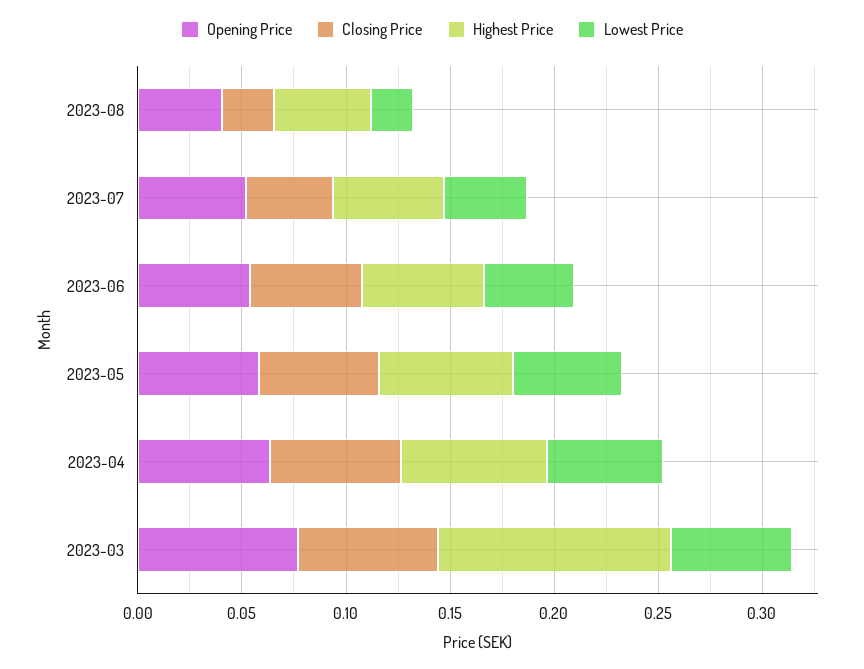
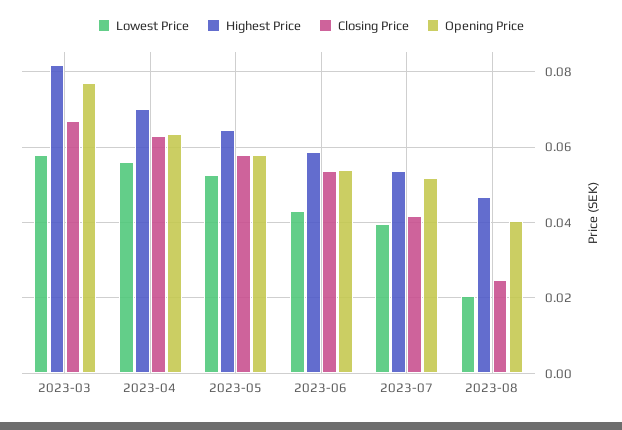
  {
    "Opening Price": {
      "2023-08": 0.04,
      "2023-07": 0.052,
      "2023-06": 0.054,
      "2023-05": 0.058,
      "2023-04": 0.064,
      "2023-03": 0.078
    },
    "Closing Price": {
      "2023-08": 0.024,
      "2023-07": 0.042,
      "2023-06": 0.054,
      "2023-05": 0.058,
      "2023-04": 0.062,
      "2023-03": 0.068
    },
    "Highest Price": {
      "2023-08": 0.046,
      "2023-07": 0.054,
      "2023-06": 0.058,
      "2023-05": 0.064,
      "2023-04": 0.07,
-     "2023-03": 0.11
+     "2023-03": 0.082
    },
    "Lowest Price": {
      "2023-08": 0.02,
      "2023-07": 0.04,
      "2023-06": 0.044,
      "2023-05": 0.052,
      "2023-04": 0.056,
      "2023-03": 0.058
    }
  }

